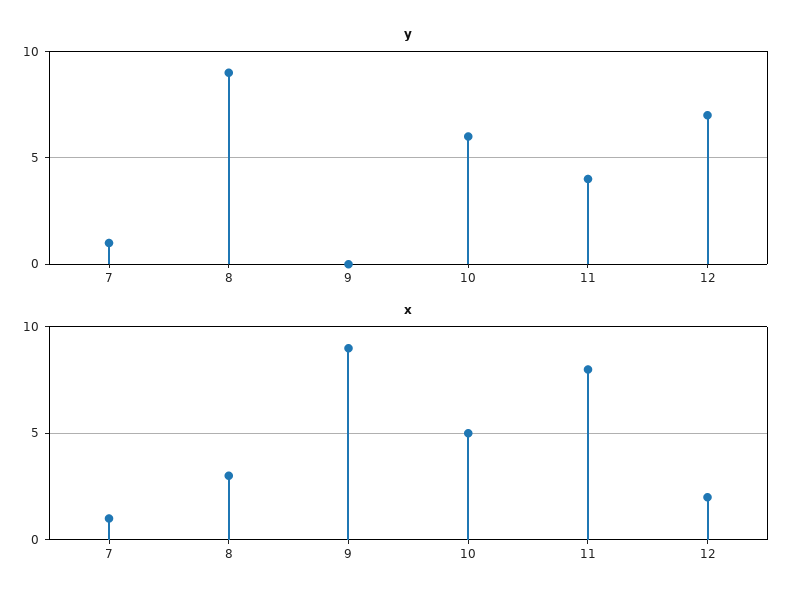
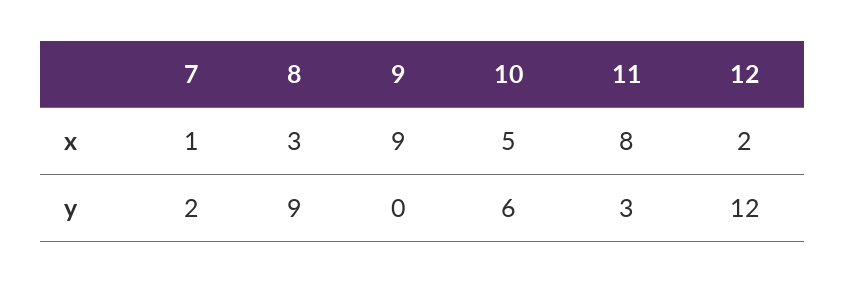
  {
    "y": {
-     "7": 1,
+     "7": 2,
      "8": 9,
      "9": 0,
      "10": 6,
-     "11": 4,
+     "11": 3,
-     "12": 7
+     "12": 12
    },
    "x": {
      "7": 1,
      "8": 3,
      "9": 9,
      "10": 5,
      "11": 8,
      "12": 2
    }
  }

